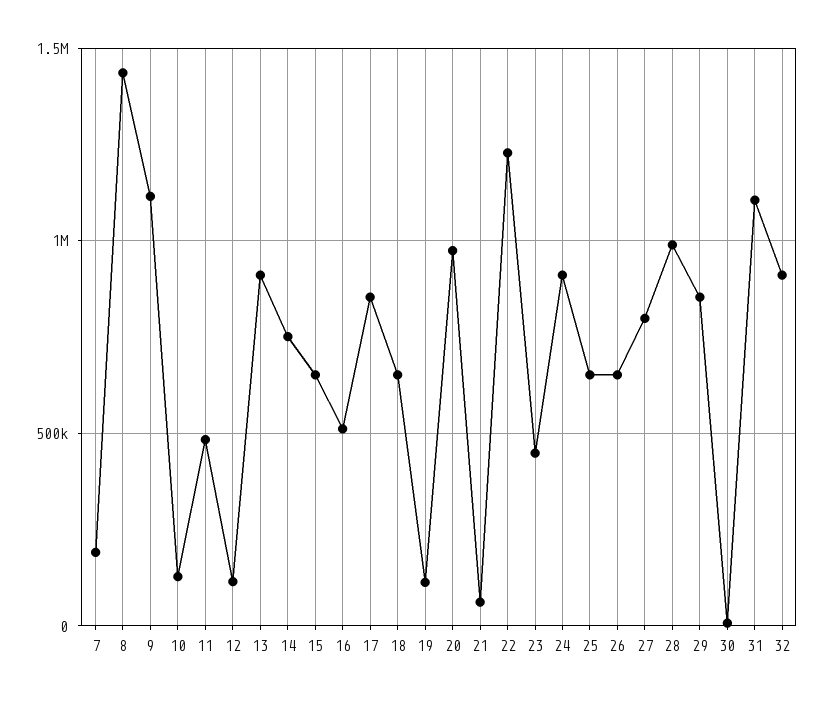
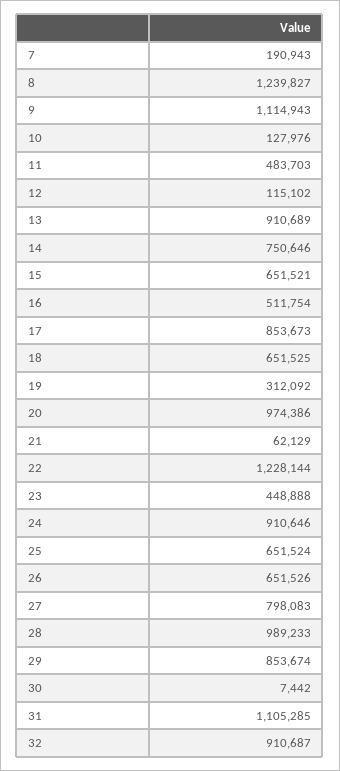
  {
    "7": 190943,
-   "8": 1450000,
+   "8": 1239827,
    "9": 1114943,
    "10": 127976,
    "11": 483703,
    "12": 115102,
    "13": 910689,
    "14": 750646,
    "15": 651521,
    "16": 511754,
    "17": 853673,
    "18": 651525,
-   "19": 100000,
+   "19": 312092,
    "20": 974386,
    "21": 62129,
    "22": 1228144,
    "23": 448888,
    "24": 910646,
    "25": 651524,
    "26": 651526,
    "27": 798083,
    "28": 989233,
    "29": 853674,
    "30": 7442,
    "31": 1105285,
    "32": 910687
  }

